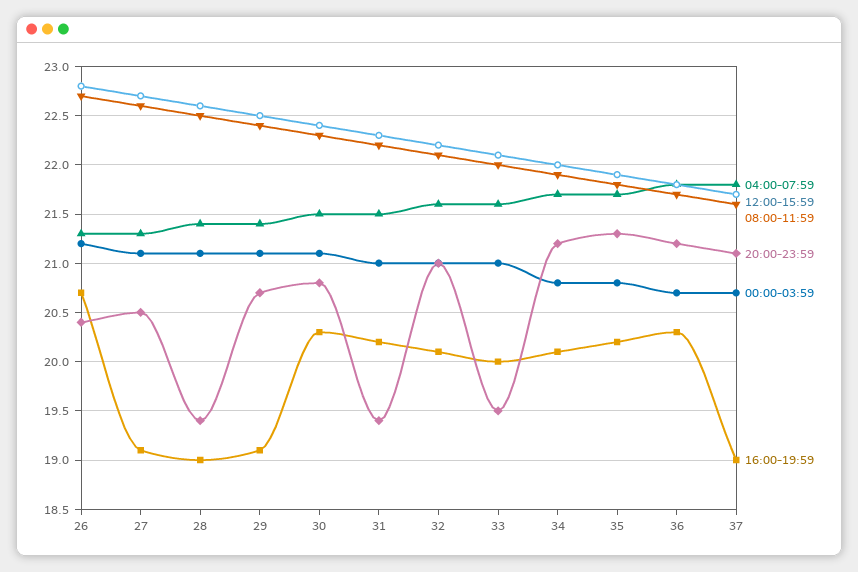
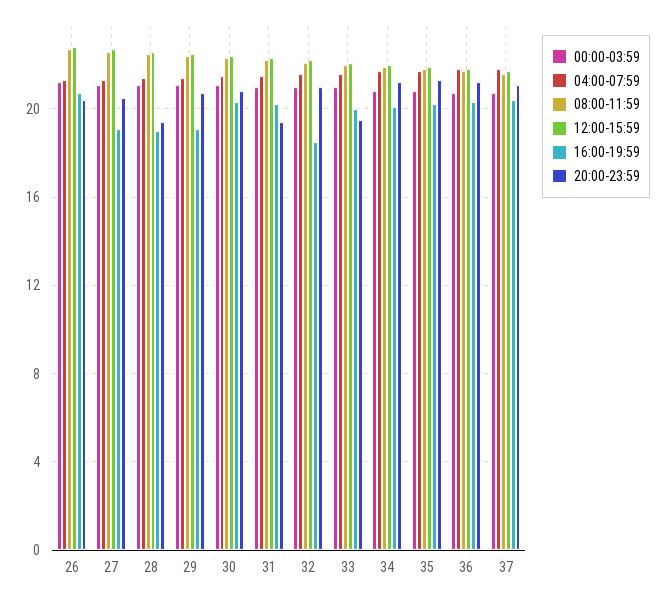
  {
    "04:00-07:59": {
      "26": 21.3,
      "27": 21.3,
      "28": 21.4,
      "29": 21.4,
      "30": 21.5,
      "31": 21.5,
      "32": 21.6,
      "33": 21.6,
      "34": 21.7,
      "35": 21.7,
      "36": 21.8,
      "37": 21.8
    },
    "12:00-15:59": {
      "26": 22.8,
      "27": 22.7,
      "28": 22.6,
      "29": 22.5,
      "30": 22.4,
      "31": 22.3,
      "32": 22.2,
      "33": 22.1,
      "34": 22,
      "35": 21.9,
      "36": 21.8,
      "37": 21.7
    },
    "08:00-11:59": {
      "26": 22.7,
      "27": 22.6,
      "28": 22.5,
      "29": 22.4,
      "30": 22.3,
      "31": 22.2,
      "32": 22.1,
      "33": 22,
      "34": 21.9,
      "35": 21.8,
      "36": 21.7,
      "37": 21.6
    },
    "20:00-23:59": {
      "26": 20.4,
      "27": 20.5,
      "28": 19.4,
      "29": 20.7,
      "30": 20.8,
      "31": 19.4,
      "32": 21,
      "33": 19.5,
      "34": 21.2,
      "35": 21.3,
      "36": 21.2,
      "37": 21.1
    },
    "00:00-03:59": {
      "26": 21.2,
      "27": 21.1,
      "28": 21.1,
      "29": 21.1,
      "30": 21.1,
      "31": 21,
      "32": 21,
      "33": 21,
      "34": 20.8,
      "35": 20.8,
      "36": 20.7,
      "37": 20.7
    },
    "16:00-19:59": {
      "26": 20.7,
      "27": 19.1,
      "28": 19,
      "29": 19.1,
      "30": 20.3,
      "31": 20.2,
-     "32": 20.1,
+     "32": 18.5,
      "33": 20,
      "34": 20.1,
      "35": 20.2,
      "36": 20.3,
-     "37": 19
+     "37": 20.5
    }
  }

